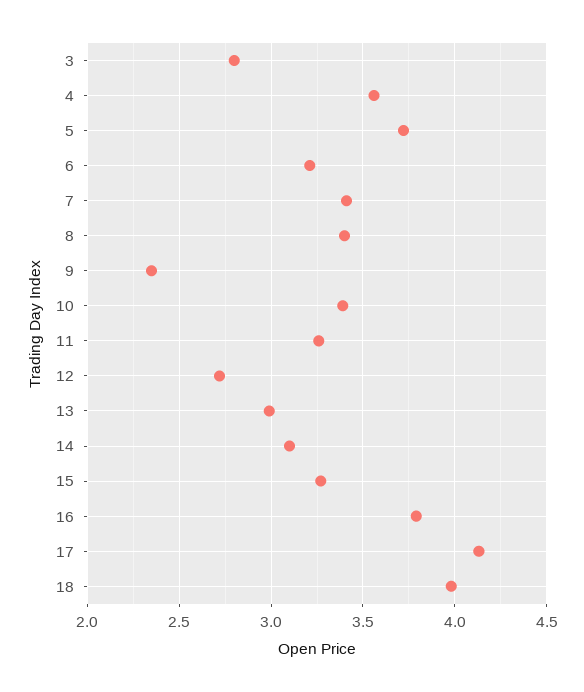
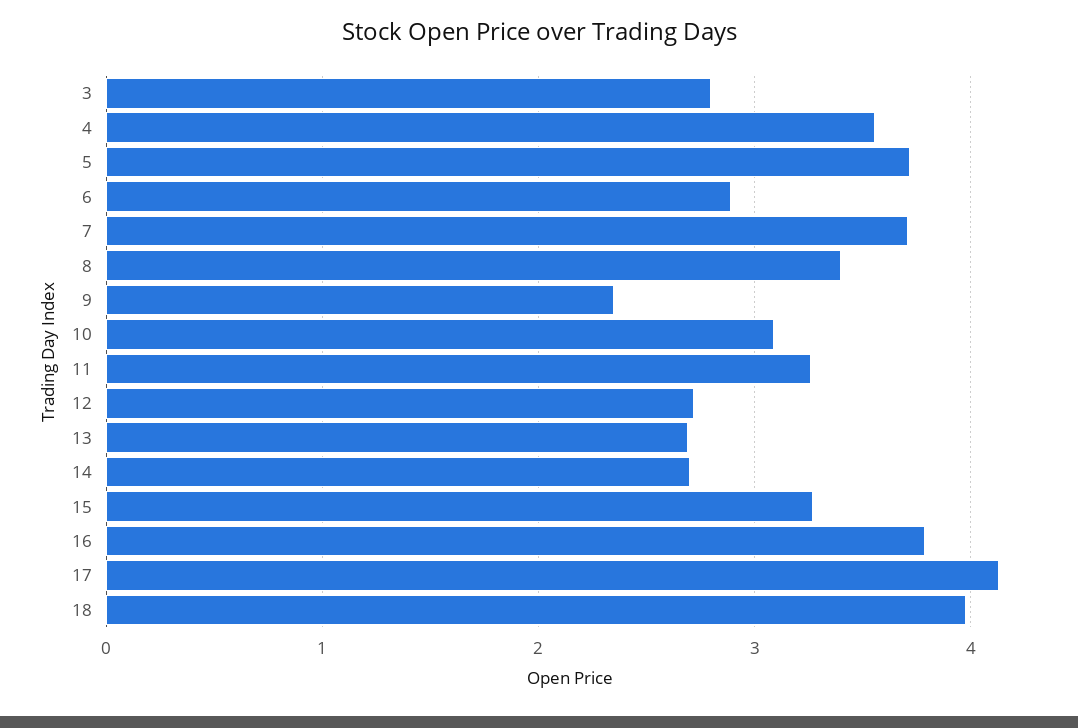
  {
    "3": 2.8,
    "4": 3.55,
    "5": 3.7,
-   "6": 3.2,
+   "6": 2.9,
-   "7": 3.4,
+   "7": 3.7,
    "8": 3.4,
    "9": 2.35,
-   "10": 3.4,
+   "10": 3.1,
    "11": 3.25,
    "12": 2.7,
-   "13": 3,
+   "13": 2.7,
-   "14": 3.1,
+   "14": 2.7,
    "15": 3.25,
    "16": 3.8,
    "17": 4.15,
    "18": 4
  }

